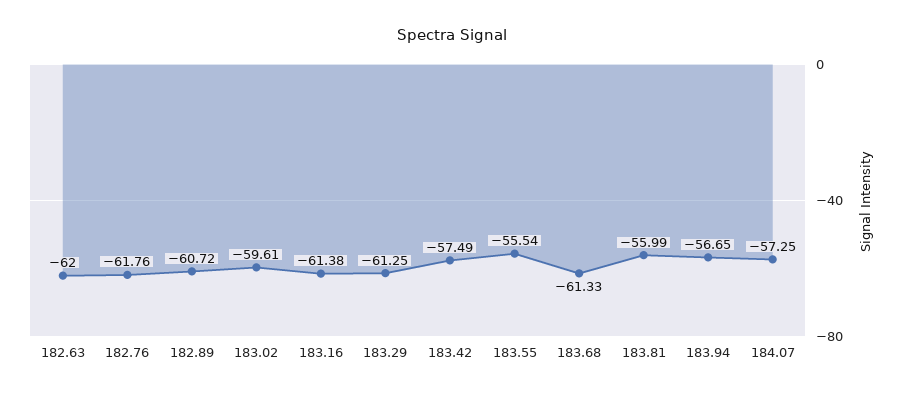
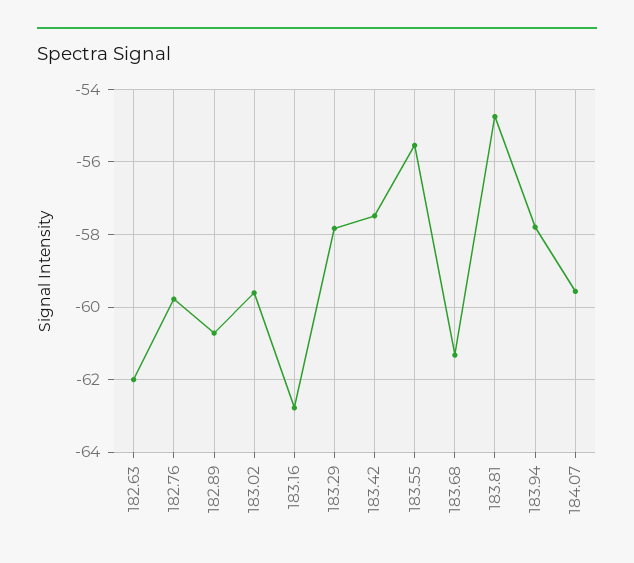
  {
    "182.63": -62,
-   "182.76": -61.76,
+   "182.76": -59.8,
    "182.89": -60.72,
    "183.02": -59.61,
-   "183.16": -61.38,
+   "183.16": -62.8,
-   "183.29": -61.25,
+   "183.29": -57.8,
    "183.42": -57.49,
    "183.55": -55.54,
    "183.68": -61.33,
-   "183.81": -55.99,
+   "183.81": -54.8,
-   "183.94": -56.65,
+   "183.94": -57.8,
-   "184.07": -57.25
+   "184.07": -59.6
  }

